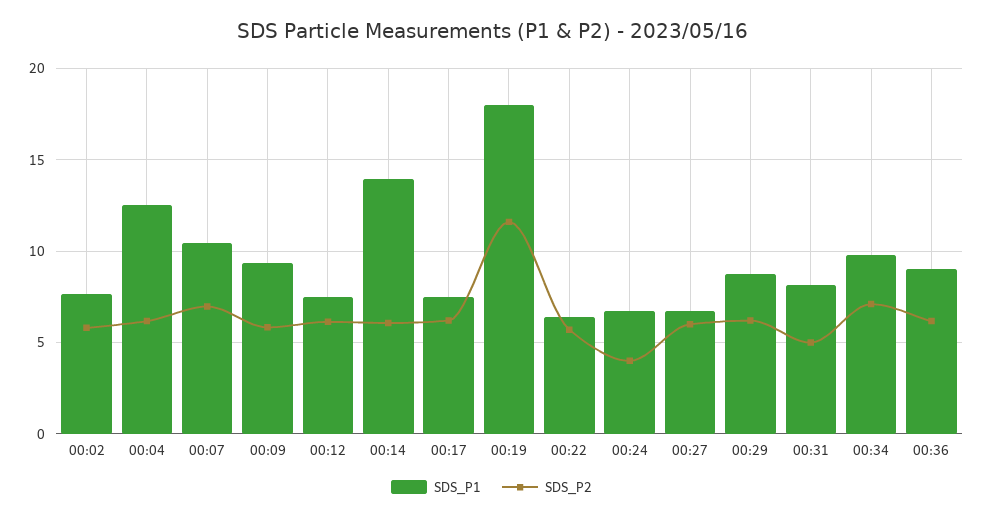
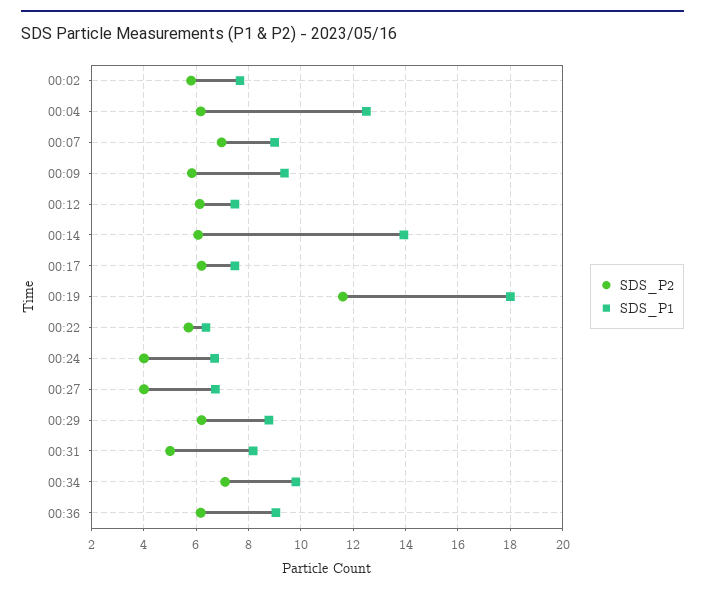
  {
    "SDS_P1": {
      "00:02": 7.75,
      "00:04": 12.5,
-     "00:07": 10.5,
+     "00:07": 9,
      "00:09": 9.25,
      "00:12": 7.5,
      "00:14": 14,
      "00:17": 7.5,
      "00:19": 18,
      "00:22": 6.25,
      "00:24": 6.75,
      "00:27": 6.75,
      "00:29": 8.75,
      "00:31": 8.25,
      "00:34": 9.75,
      "00:36": 9
    },
    "SDS_P2": {
      "00:02": 5.75,
      "00:04": 6.25,
      "00:07": 7,
      "00:09": 5.75,
      "00:12": 6.25,
      "00:14": 6,
      "00:17": 6.25,
      "00:19": 11.5,
      "00:22": 5.75,
      "00:24": 4,
-     "00:27": 6,
+     "00:27": 4,
      "00:29": 6.25,
      "00:31": 5,
      "00:34": 7,
      "00:36": 6.25
    }
  }

